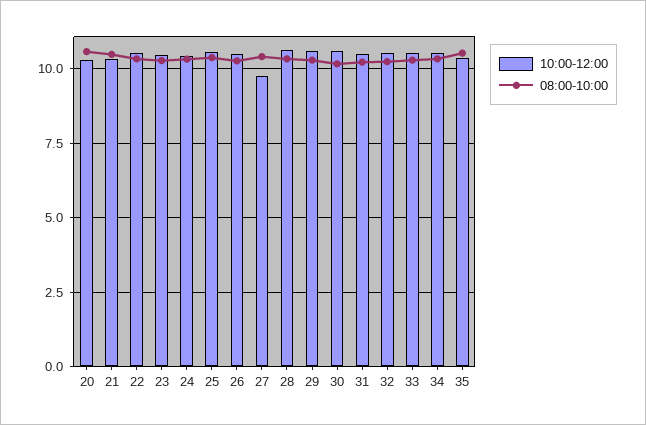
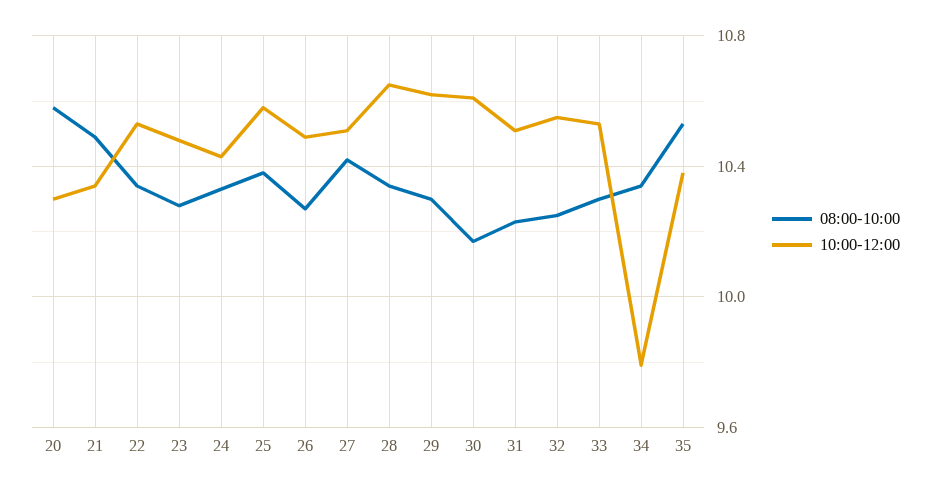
  {
    "10:00-12:00": {
      "20": 10.3,
      "21": 10.35,
      "22": 10.55,
      "23": 10.5,
      "24": 10.45,
      "25": 10.6,
      "26": 10.5,
-     "27": 9.75,
+     "27": 10.5,
      "28": 10.65,
      "29": 10.6,
      "30": 10.6,
      "31": 10.5,
      "32": 10.55,
      "33": 10.55,
-     "34": 10.5,
+     "34": 9.8,
      "35": 10.4
    },
    "08:00-10:00": {
      "20": 10.6,
      "21": 10.5,
      "22": 10.35,
      "23": 10.3,
      "24": 10.35,
      "25": 10.4,
      "26": 10.25,
      "27": 10.4,
      "28": 10.35,
      "29": 10.3,
      "30": 10.15,
      "31": 10.25,
      "32": 10.25,
      "33": 10.3,
      "34": 10.35,
      "35": 10.55
    }
  }

